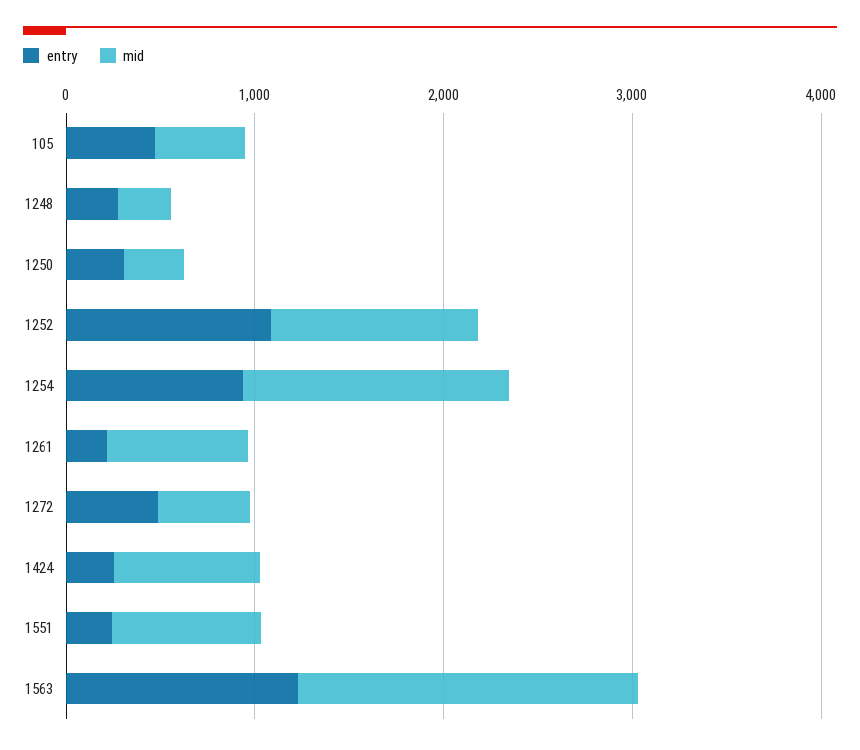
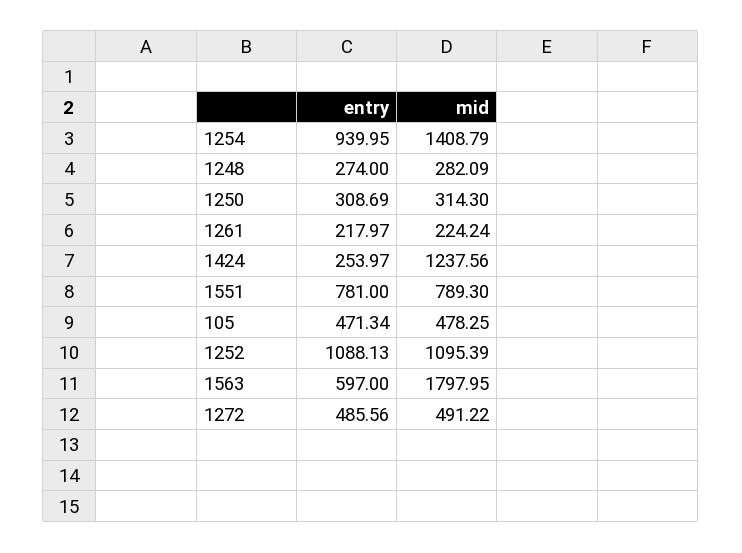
  {
    "entry": {
      "105": 471.34,
      "1248": 274,
      "1250": 308.69,
      "1252": 1088.13,
      "1254": 939.95,
      "1261": 217.97,
      "1272": 485.56,
      "1424": 253.97,
-     "1551": 200,
+     "1551": 781,
-     "1563": 1200
+     "1563": 597
    },
    "mid": {
      "105": 478.25,
      "1248": 282.09,
      "1250": 314.3,
      "1252": 1095.39,
      "1254": 1408.79,
-     "1261": 800,
+     "1261": 224.24,
      "1272": 491.22,
-     "1424": 800,
+     "1424": 1237.56,
      "1551": 789.3,
      "1563": 1797.95
    }
  }

